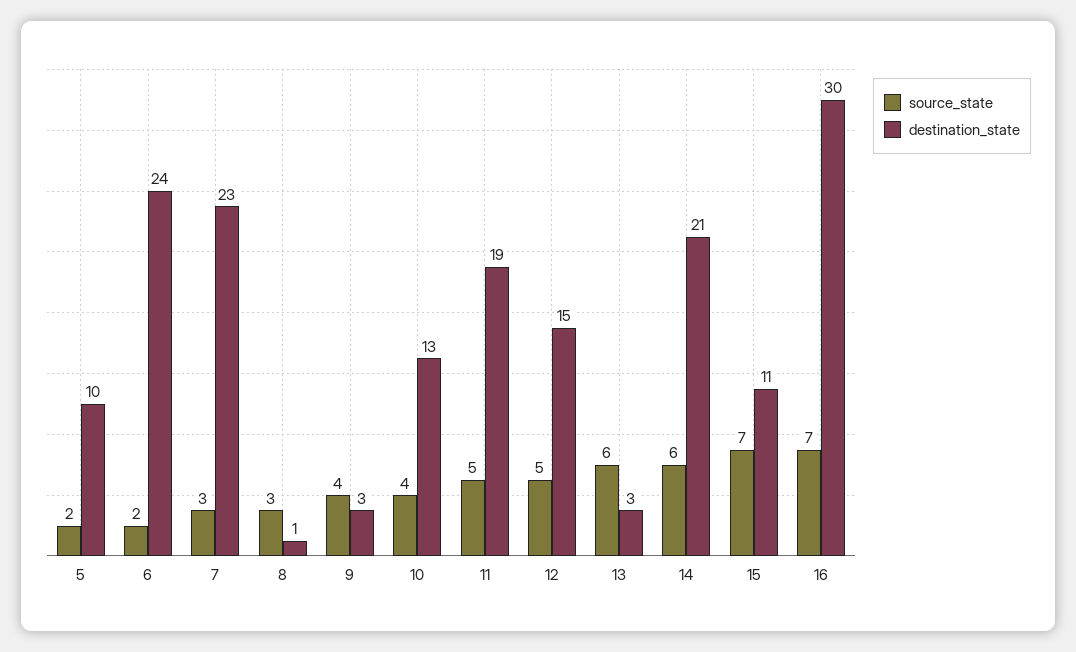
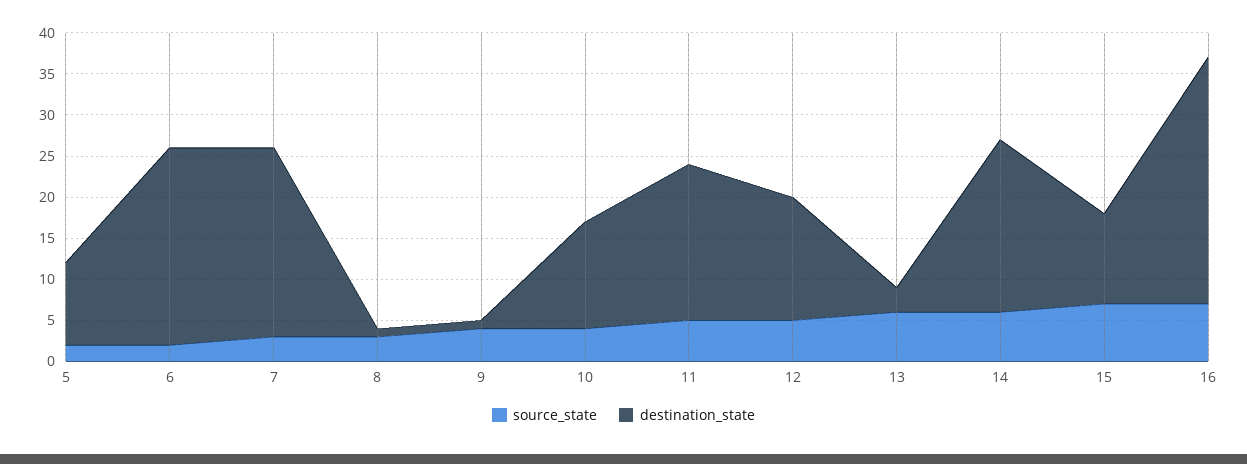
  {
    "source_state": {
      "5": 2,
      "6": 2,
      "7": 3,
      "8": 3,
      "9": 4,
      "10": 4,
      "11": 5,
      "12": 5,
      "13": 6,
      "14": 6,
      "15": 7,
      "16": 7
    },
    "destination_state": {
      "5": 10,
      "6": 24,
      "7": 23,
      "8": 1,
-     "9": 3,
+     "9": 1,
      "10": 13,
      "11": 19,
      "12": 15,
      "13": 3,
      "14": 21,
      "15": 11,
      "16": 30
    }
  }

